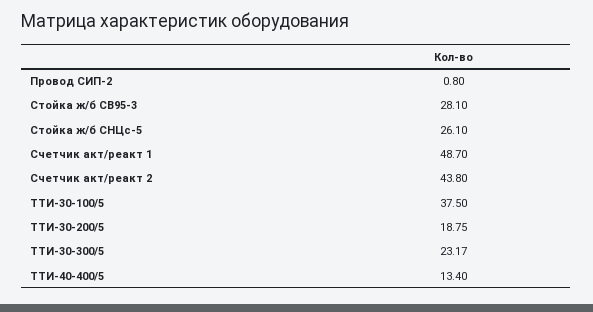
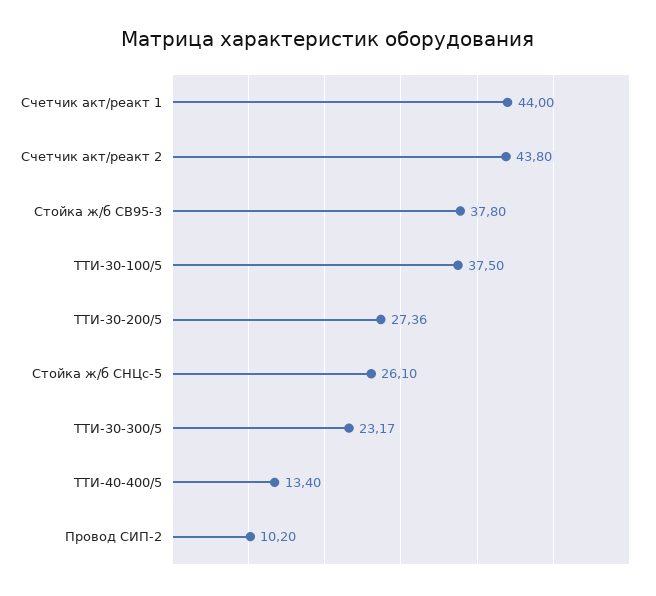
  {
-   "Провод СИП-2": 0.8,
+   "Провод СИП-2": 10.2,
-   "Стойка ж/б СВ95-3": 28.1,
+   "Стойка ж/б СВ95-3": 37.8,
    "Стойка ж/б СНЦс-5": 26.1,
-   "Счетчик акт/реакт 1": 48.7,
+   "Счетчик акт/реакт 1": 44,
    "Счетчик акт/реакт 2": 43.8,
    "ТТИ-30-100/5": 37.5,
-   "ТТИ-30-200/5": 18.75,
+   "ТТИ-30-200/5": 27.36,
    "ТТИ-30-300/5": 23.17,
    "ТТИ-40-400/5": 13.4
  }

